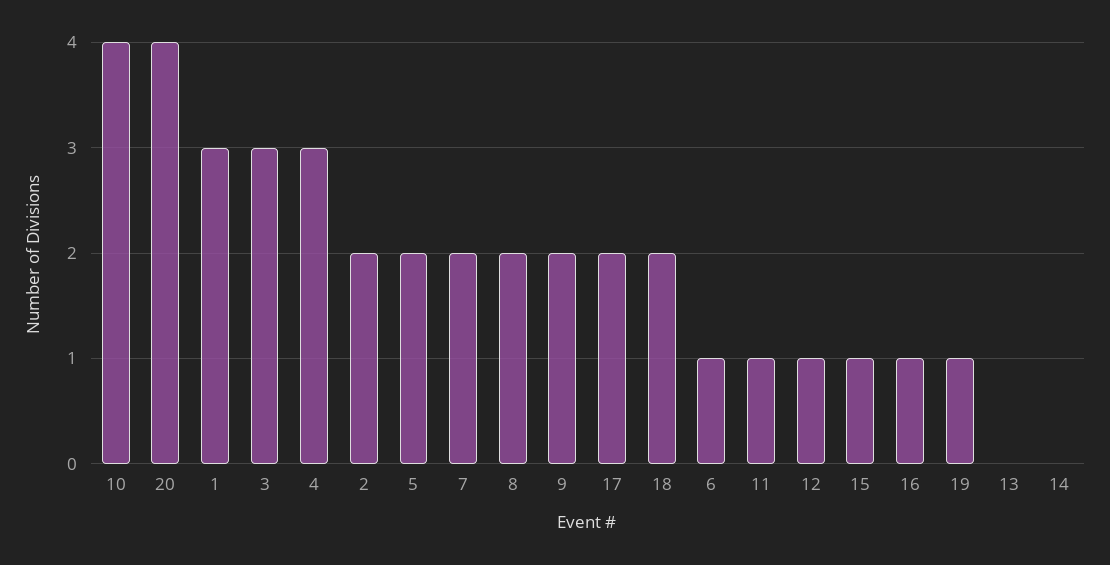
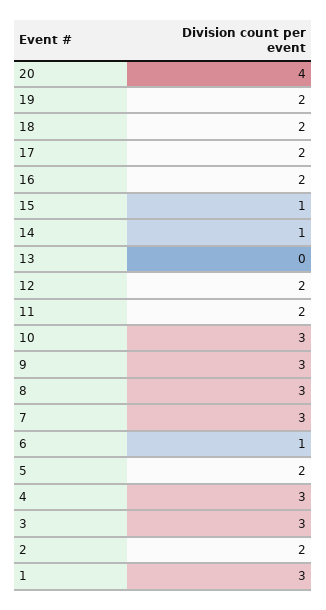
  {
-   "10": 4,
+   "10": 3,
    "20": 4,
    "1": 3,
    "3": 3,
    "4": 3,
    "2": 2,
    "5": 2,
-   "7": 2,
+   "7": 3,
-   "8": 2,
+   "8": 3,
-   "9": 2,
+   "9": 3,
    "17": 2,
    "18": 2,
    "6": 1,
-   "11": 1,
+   "11": 2,
-   "12": 1,
+   "12": 2,
    "15": 1,
-   "16": 1,
+   "16": 2,
-   "19": 1,
+   "19": 2,
    "13": 0,
-   "14": 0
+   "14": 1
  }

